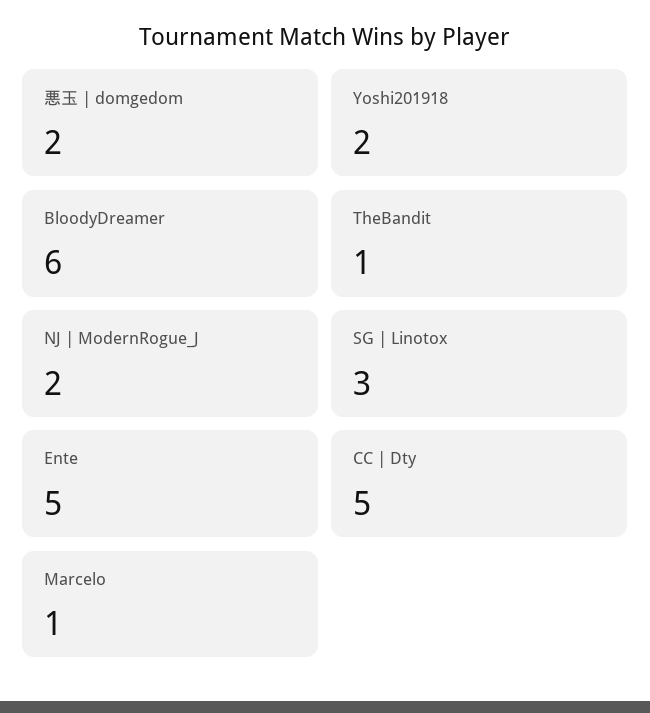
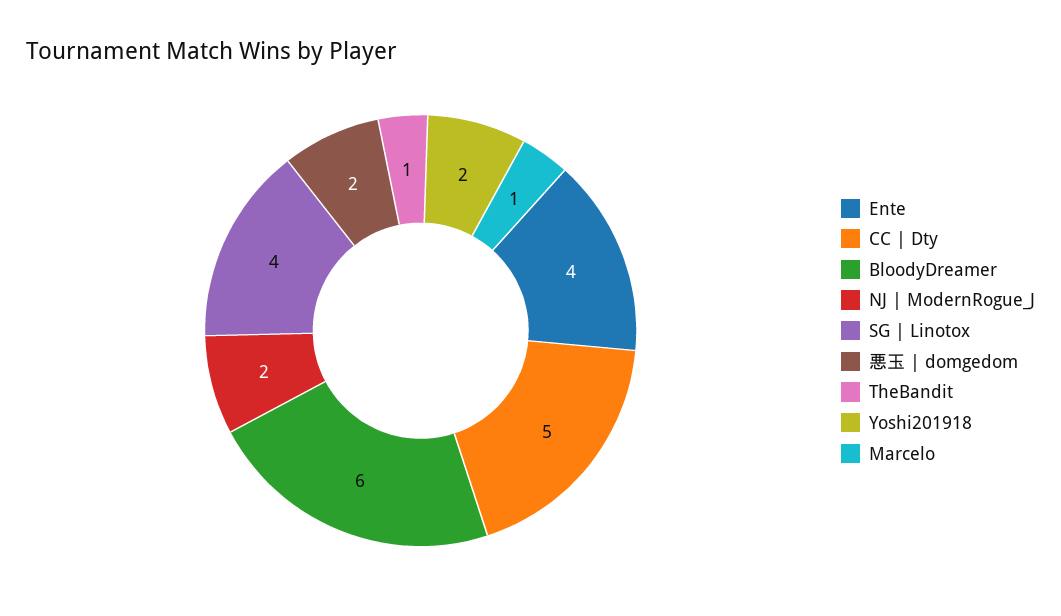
  {
    "悪玉 | domgedom": 2,
    "Yoshi201918": 2,
    "BloodyDreamer": 6,
    "TheBandit": 1,
    "NJ | ModernRogue_J": 2,
-   "SG | Linotox": 3,
+   "SG | Linotox": 4,
-   "Ente": 5,
+   "Ente": 4,
    "CC | Dty": 5,
    "Marcelo": 1
  }

